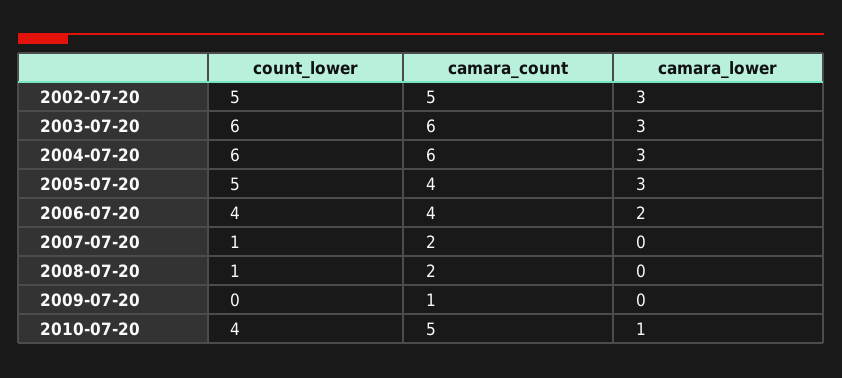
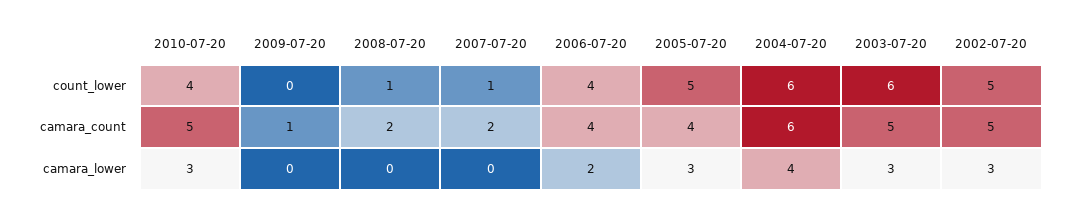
  {
    "count_lower": {
      "2002-07-20": 5,
      "2003-07-20": 6,
      "2004-07-20": 6,
      "2005-07-20": 5,
      "2006-07-20": 4,
      "2007-07-20": 1,
      "2008-07-20": 1,
      "2009-07-20": 0,
      "2010-07-20": 4
    },
    "camara_count": {
      "2002-07-20": 5,
-     "2003-07-20": 6,
+     "2003-07-20": 5,
      "2004-07-20": 6,
      "2005-07-20": 4,
      "2006-07-20": 4,
      "2007-07-20": 2,
      "2008-07-20": 2,
      "2009-07-20": 1,
      "2010-07-20": 5
    },
    "camara_lower": {
      "2002-07-20": 3,
      "2003-07-20": 3,
-     "2004-07-20": 3,
+     "2004-07-20": 4,
      "2005-07-20": 3,
      "2006-07-20": 2,
      "2007-07-20": 0,
      "2008-07-20": 0,
      "2009-07-20": 0,
-     "2010-07-20": 1
+     "2010-07-20": 3
    }
  }

